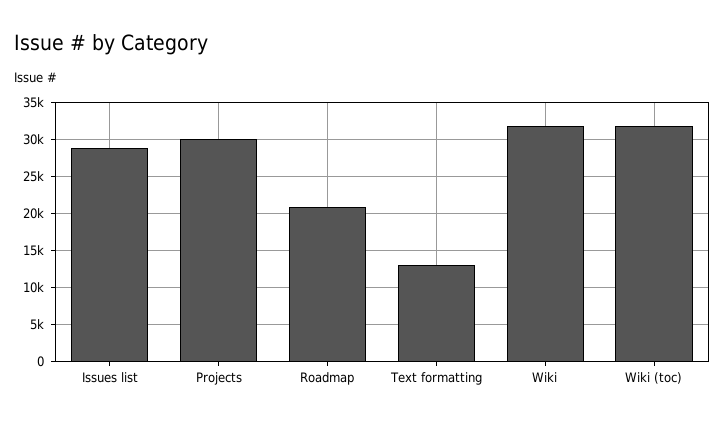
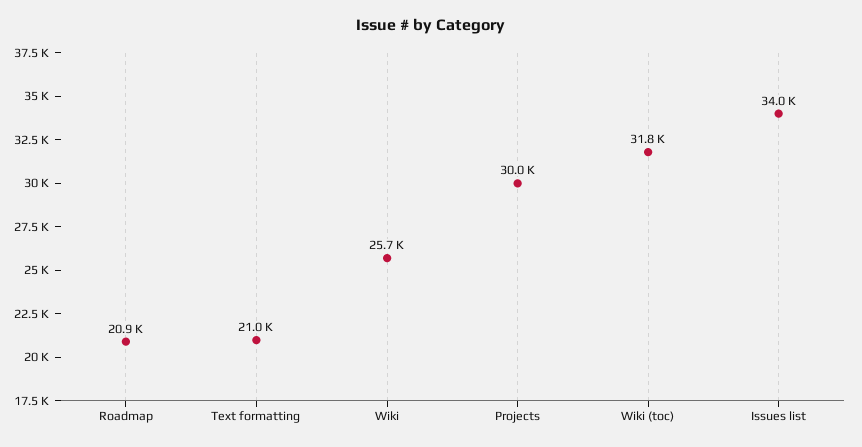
  {
-   "Issues list": 29000,
+   "Issues list": 34000,
    "Projects": 30000,
    "Roadmap": 20900,
-   "Text formatting": 13000,
+   "Text formatting": 21000,
-   "Wiki": 32000,
+   "Wiki": 25700,
    "Wiki (toc)": 31800
  }

